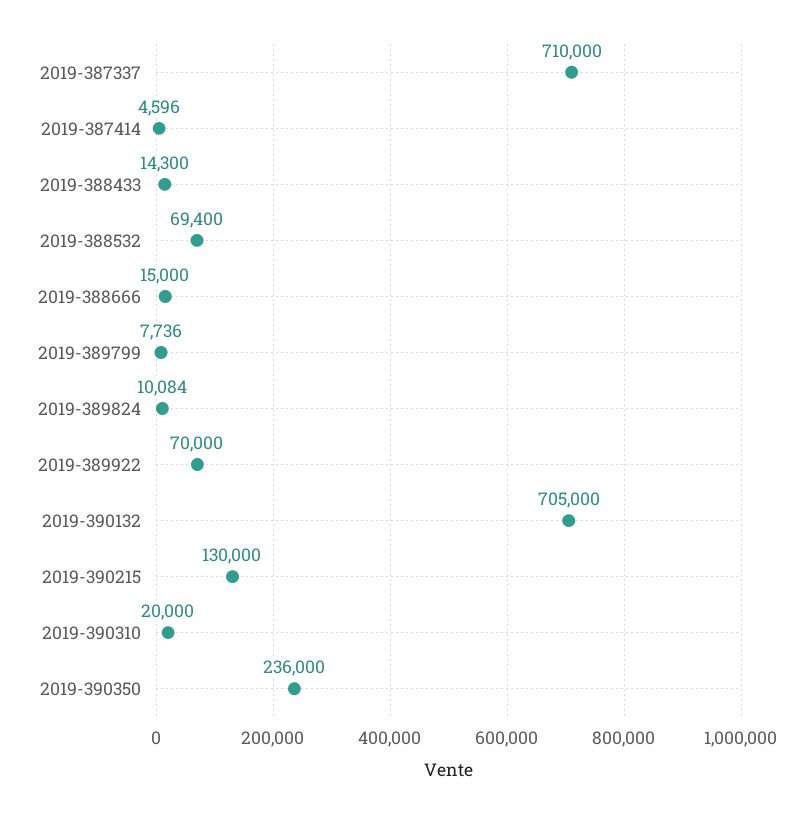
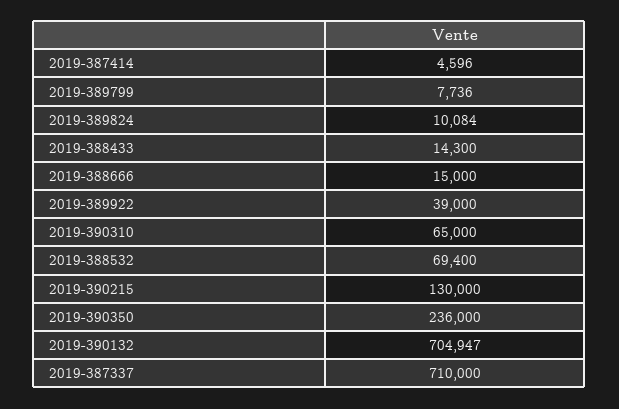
  {
    "2019-387337": 710000,
    "2019-387414": 4596,
    "2019-388433": 14300,
    "2019-388532": 69400,
    "2019-388666": 15000,
    "2019-389799": 7736,
    "2019-389824": 10084,
-   "2019-389922": 70000,
+   "2019-389922": 39000,
-   "2019-390132": 705000,
+   "2019-390132": 704947,
    "2019-390215": 130000,
-   "2019-390310": 20000,
+   "2019-390310": 65000,
    "2019-390350": 236000
  }

